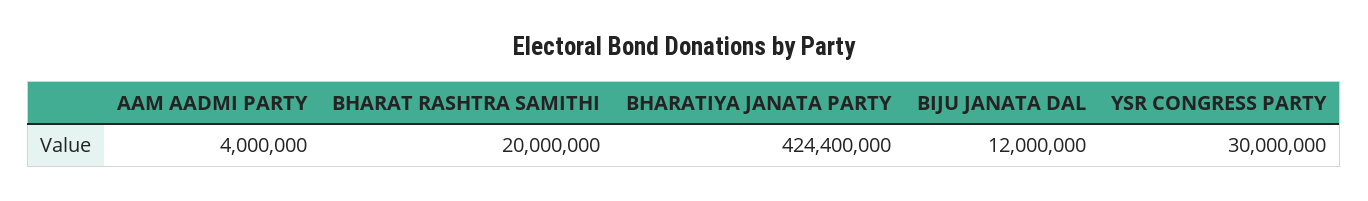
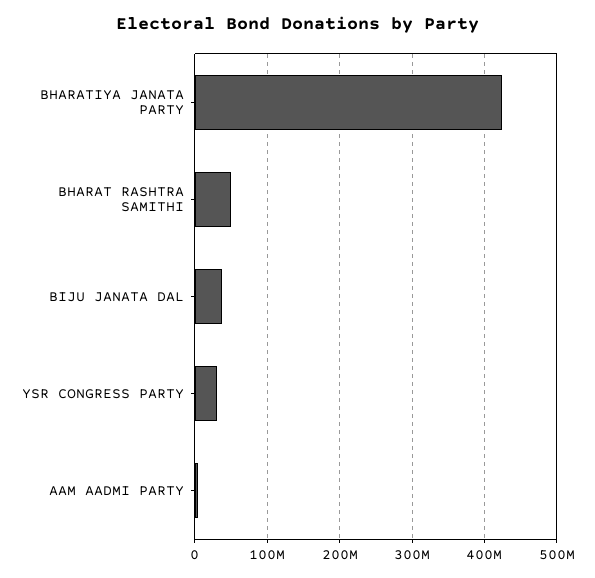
  {
    "AAM AADMI PARTY": 4000000,
-   "BHARAT RASHTRA SAMITHI": 20000000,
+   "BHARAT RASHTRA SAMITHI": 50000000,
    "BHARATIYA JANATA PARTY": 424400000,
-   "BIJU JANATA DAL": 12000000,
+   "BIJU JANATA DAL": 40000000,
    "YSR CONGRESS PARTY": 30000000
  }

